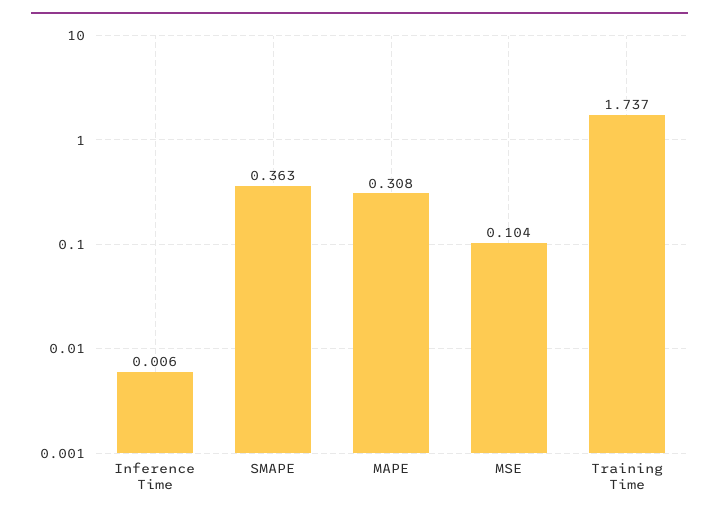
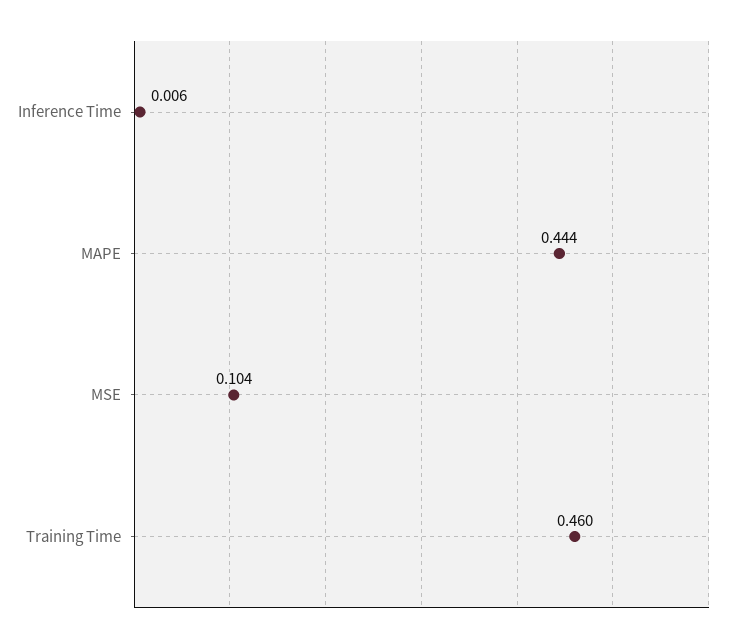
  {
    "Inference Time": 0.006,
-   "SMAPE": 0.363,
-   "MAPE": 0.308,
+   "MAPE": 0.444,
    "MSE": 0.104,
-   "Training Time": 1.737
+   "Training Time": 0.46
  }

